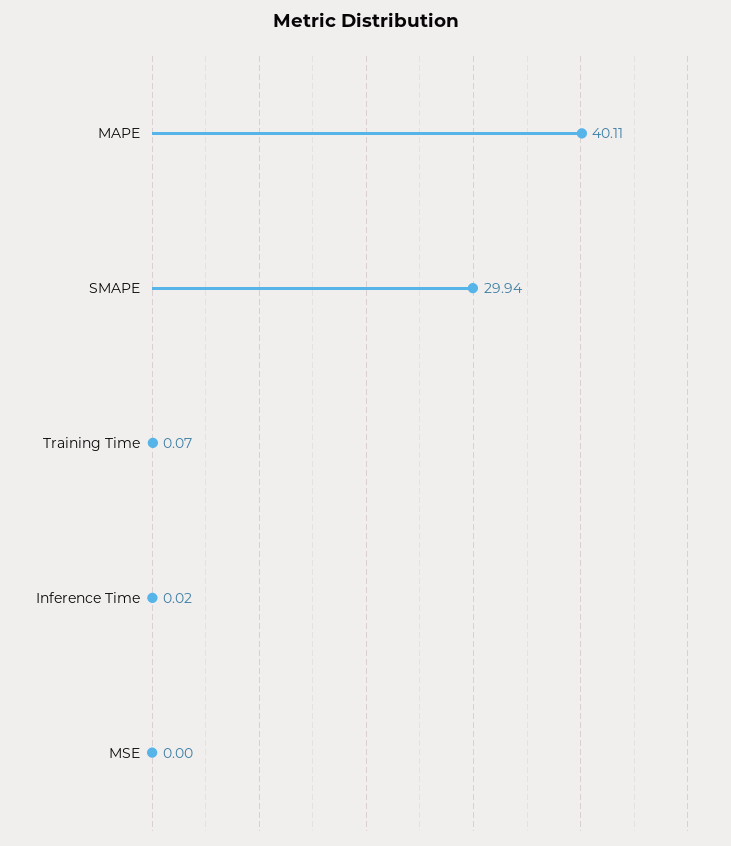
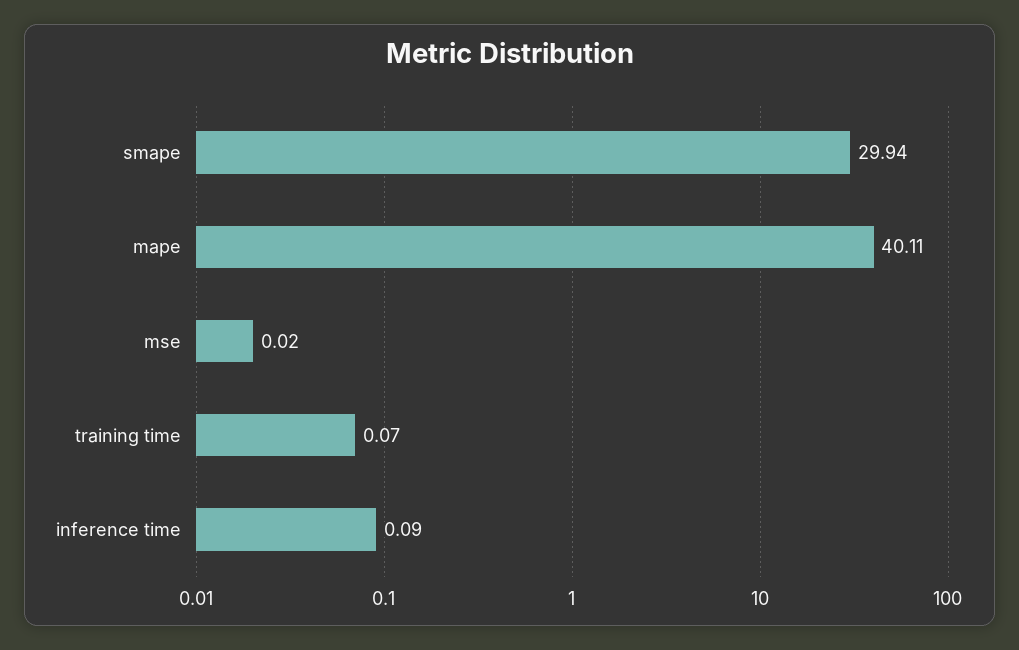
  {
    "MAPE": 40.11,
    "SMAPE": 29.94,
    "Training Time": 0.07,
-   "Inference Time": 0.02,
+   "Inference Time": 0.09,
-   "MSE": 0
+   "MSE": 0.02
  }

